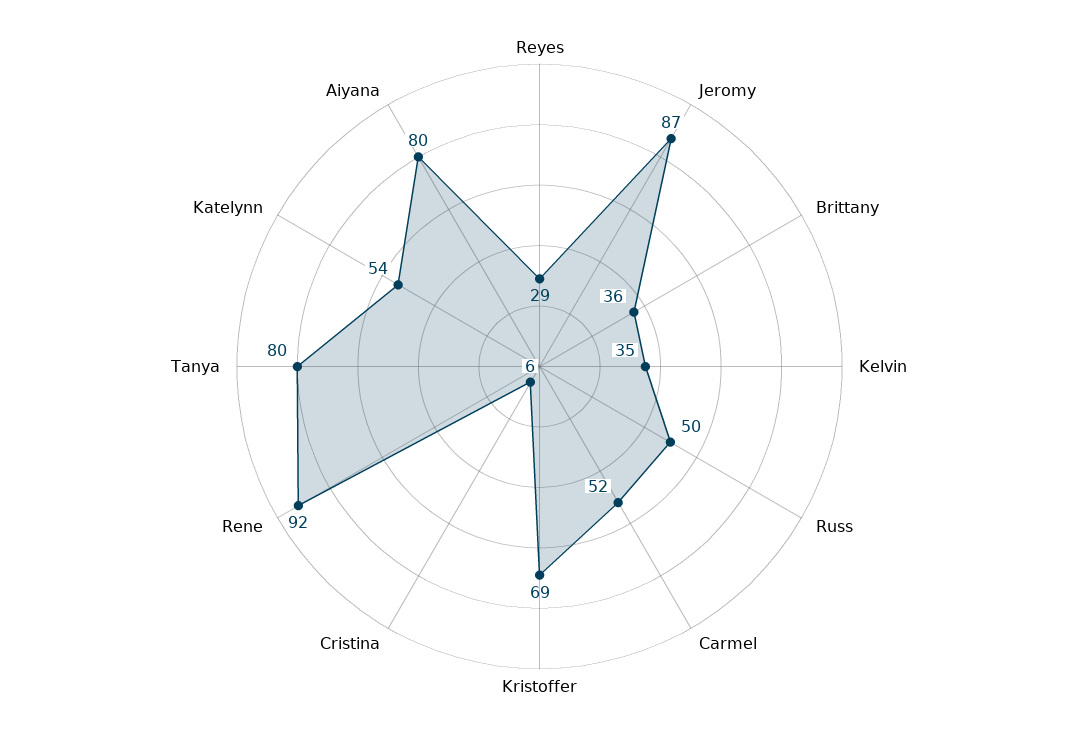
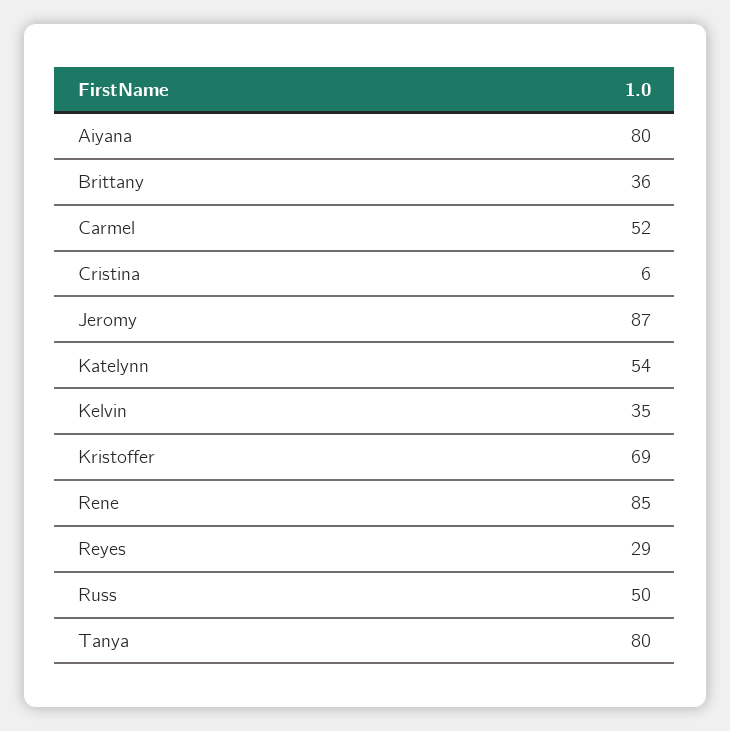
  {
    "Reyes": 29,
    "Jeromy": 87,
    "Brittany": 36,
    "Kelvin": 35,
    "Russ": 50,
    "Carmel": 52,
    "Kristoffer": 69,
    "Cristina": 6,
-   "Rene": 92,
+   "Rene": 85,
    "Tanya": 80,
    "Katelynn": 54,
    "Aiyana": 80
  }

